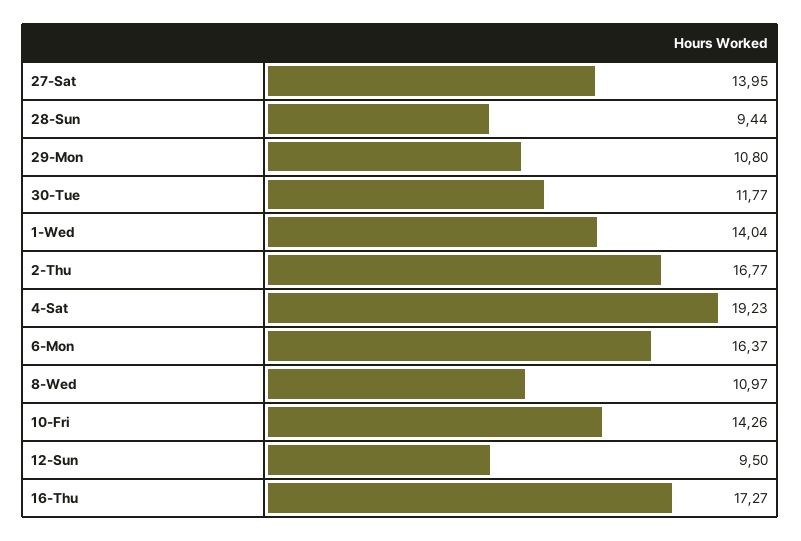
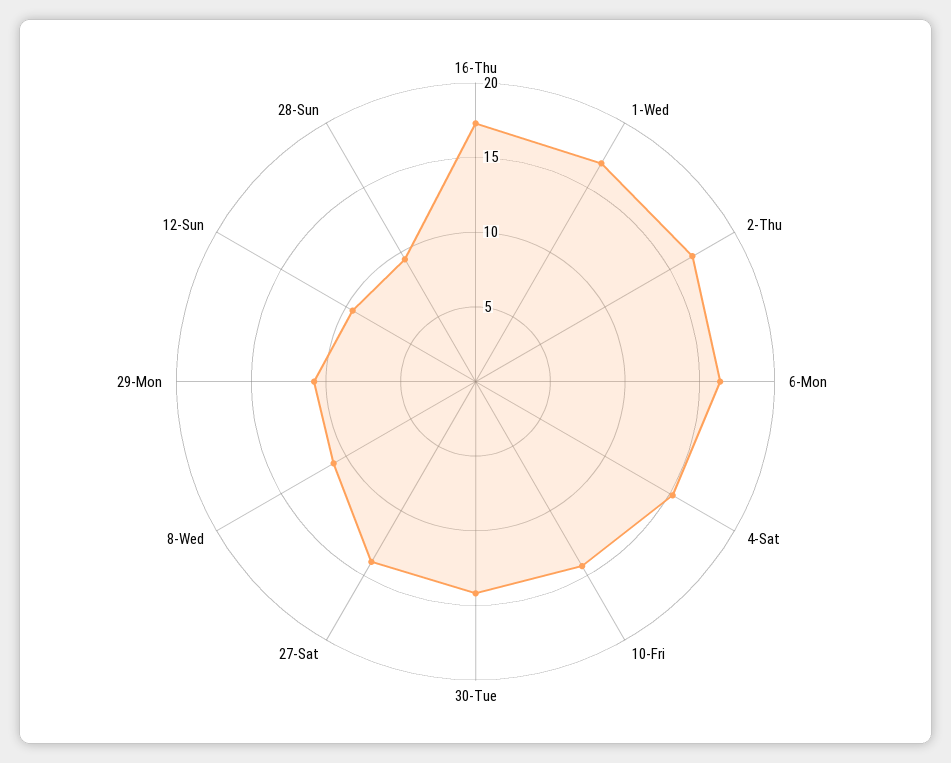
  {
    "27-Sat": 13.95,
    "28-Sun": 9.44,
    "29-Mon": 10.8,
-   "30-Tue": 11.77,
+   "30-Tue": 14,
-   "1-Wed": 14.04,
+   "1-Wed": 17,
    "2-Thu": 16.77,
-   "4-Sat": 19.23,
+   "4-Sat": 15,
    "6-Mon": 16.37,
    "8-Wed": 10.97,
    "10-Fri": 14.26,
    "12-Sun": 9.5,
    "16-Thu": 17.27
  }

